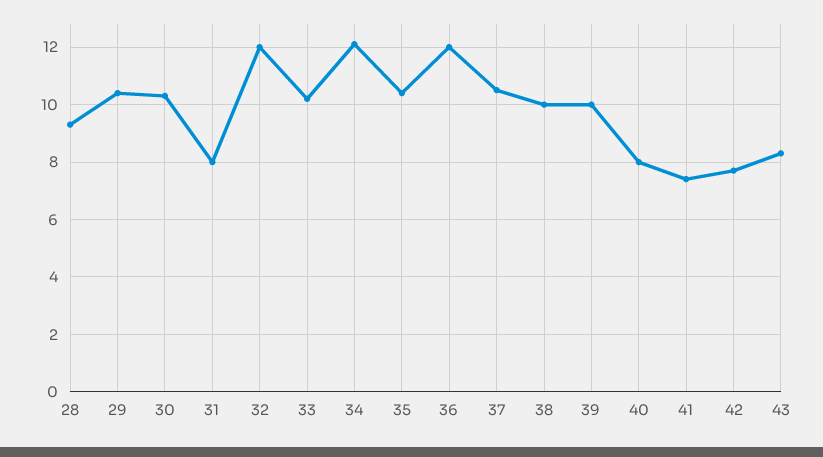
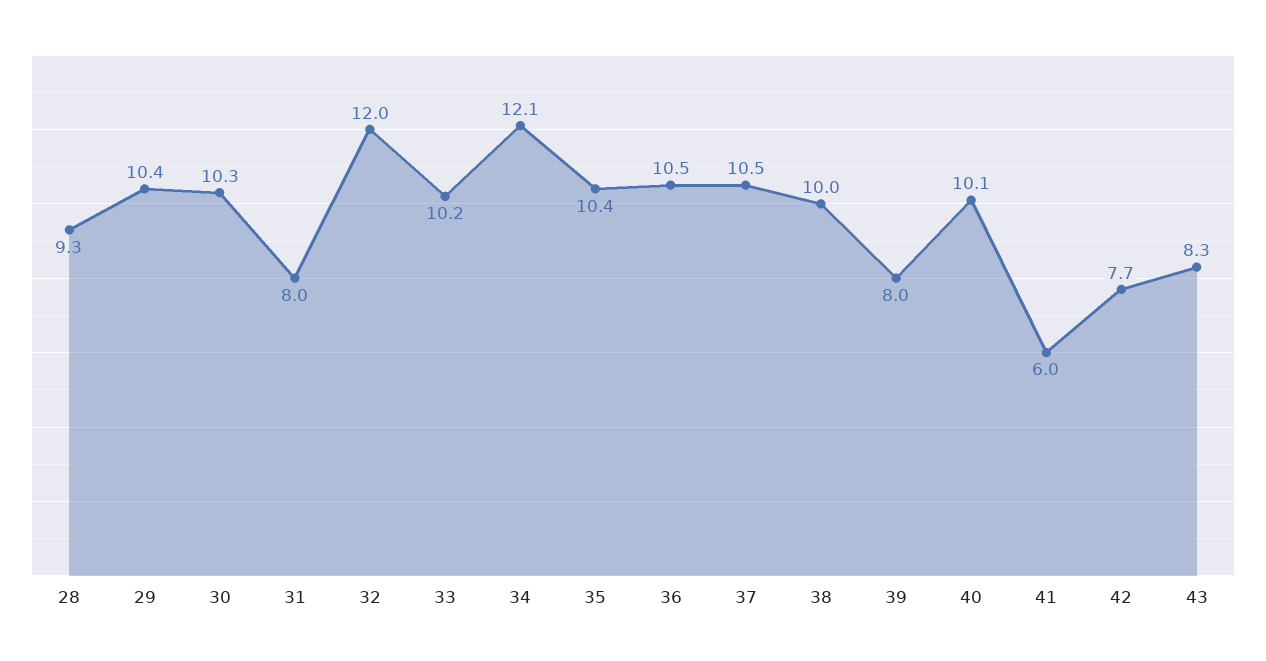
  {
    "28": 9.3,
    "29": 10.4,
    "30": 10.3,
    "31": 8,
    "32": 12,
    "33": 10.2,
    "34": 12.1,
    "35": 10.4,
-   "36": 12,
+   "36": 10.5,
    "37": 10.5,
    "38": 10,
-   "39": 10,
+   "39": 8,
-   "40": 8,
+   "40": 10.1,
-   "41": 7.5,
+   "41": 6,
    "42": 7.7,
    "43": 8.3
  }

